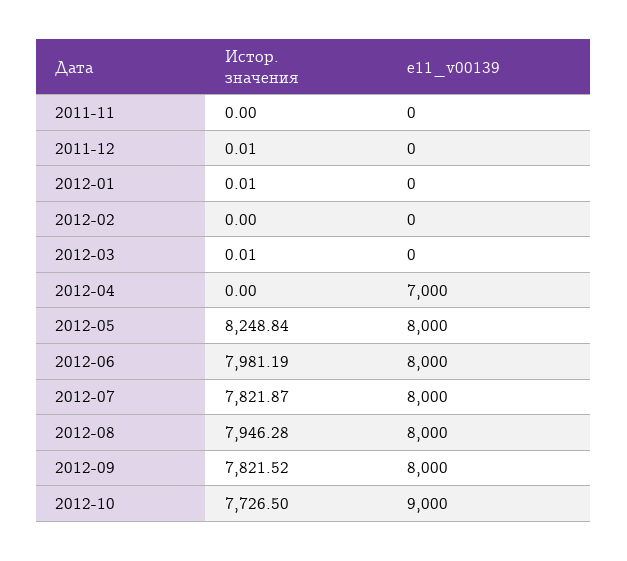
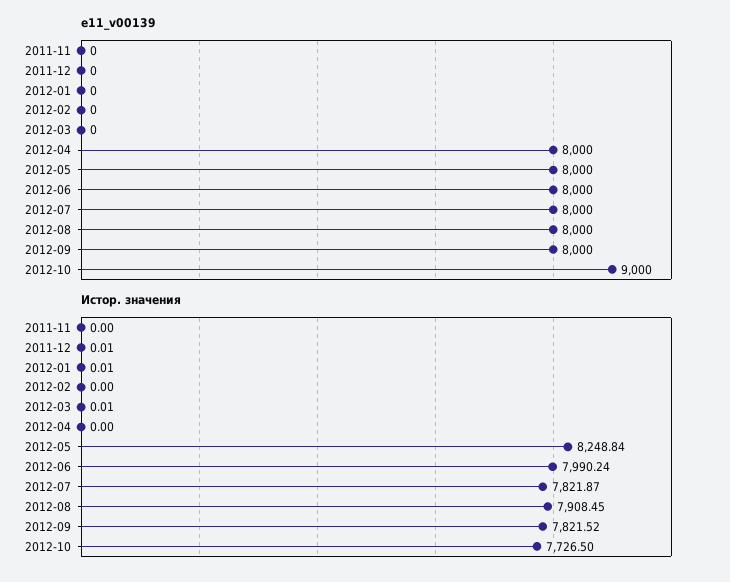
  {
    "Истор. значения": {
      "2011-11": 0,
      "2011-12": 0.01,
      "2012-01": 0.01,
      "2012-02": 0,
      "2012-03": 0.01,
      "2012-04": 0,
      "2012-05": 8248.84,
-     "2012-06": 7981.19,
+     "2012-06": 7990.24,
      "2012-07": 7821.87,
-     "2012-08": 7946.28,
+     "2012-08": 7908.45,
      "2012-09": 7821.52,
      "2012-10": 7726.5
    },
    "e11_v00139": {
      "2011-11": 0,
      "2011-12": 0,
      "2012-01": 0,
      "2012-02": 0,
      "2012-03": 0,
-     "2012-04": 7000,
+     "2012-04": 8000,
      "2012-05": 8000,
      "2012-06": 8000,
      "2012-07": 8000,
      "2012-08": 8000,
      "2012-09": 8000,
      "2012-10": 9000
    }
  }

